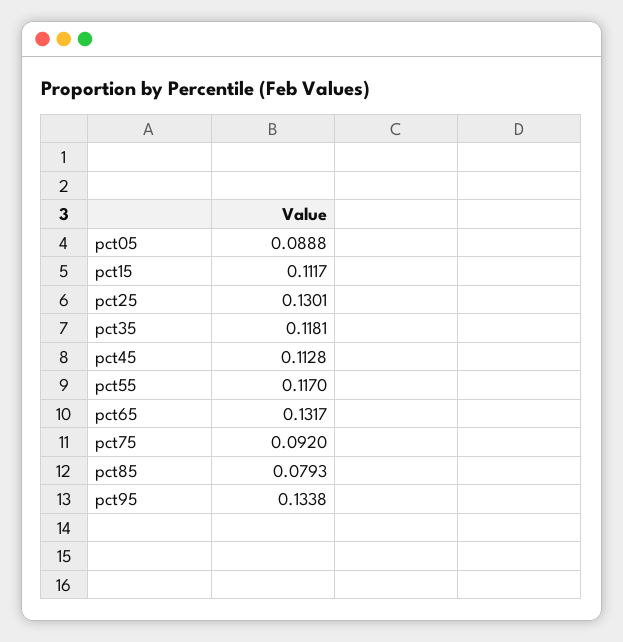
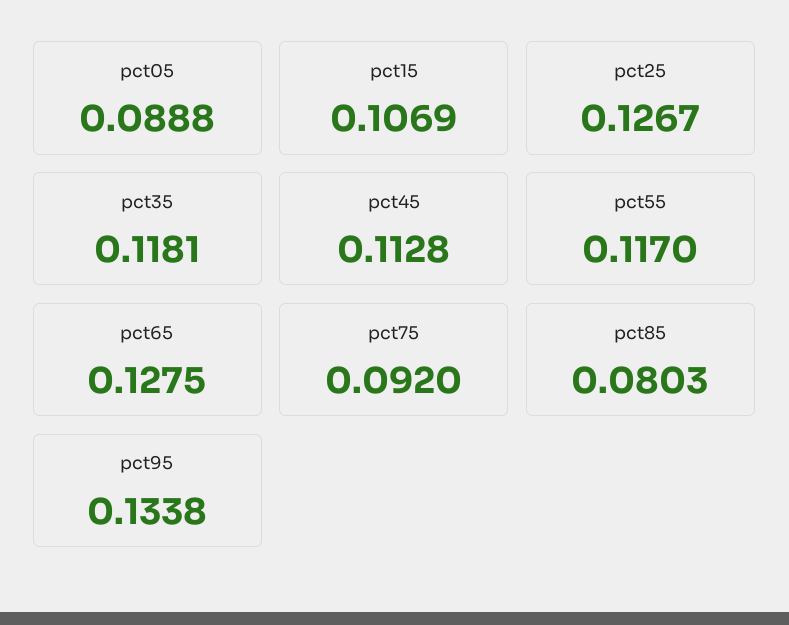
  {
    "pct05": 0.0888,
-   "pct15": 0.1117,
+   "pct15": 0.1069,
-   "pct25": 0.1301,
+   "pct25": 0.1267,
    "pct35": 0.1181,
    "pct45": 0.1128,
    "pct55": 0.117,
-   "pct65": 0.1317,
+   "pct65": 0.1275,
    "pct75": 0.092,
-   "pct85": 0.0793,
+   "pct85": 0.0803,
    "pct95": 0.1338
  }

